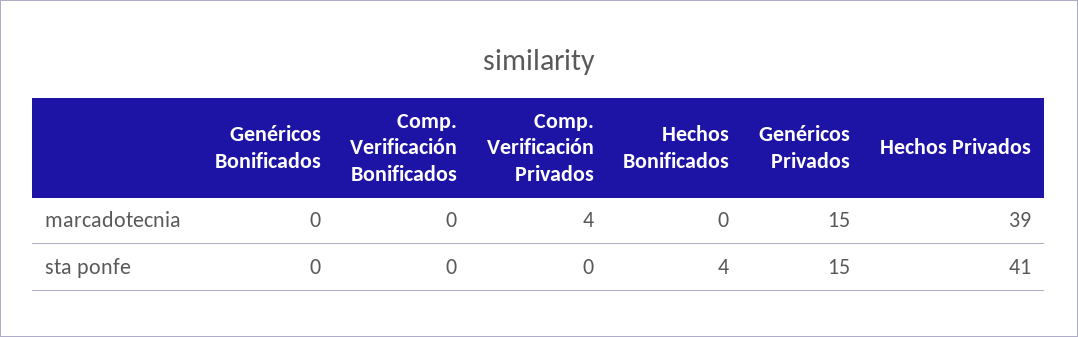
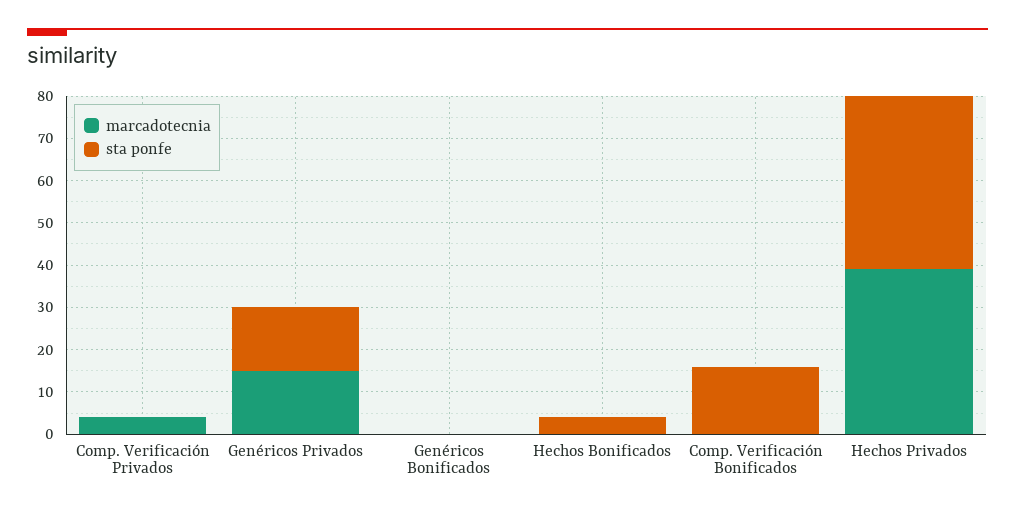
  {
    "marcadotecnia": {
      "Genéricos Bonificados": 0,
      "Comp. Verificación Bonificados": 0,
      "Comp. Verificación Privados": 4,
      "Hechos Bonificados": 0,
      "Genéricos Privados": 15,
      "Hechos Privados": 39
    },
    "sta ponfe": {
      "Genéricos Bonificados": 0,
-     "Comp. Verificación Bonificados": 0,
+     "Comp. Verificación Bonificados": 15,
      "Comp. Verificación Privados": 0,
      "Hechos Bonificados": 4,
      "Genéricos Privados": 15,
      "Hechos Privados": 41
    }
  }

